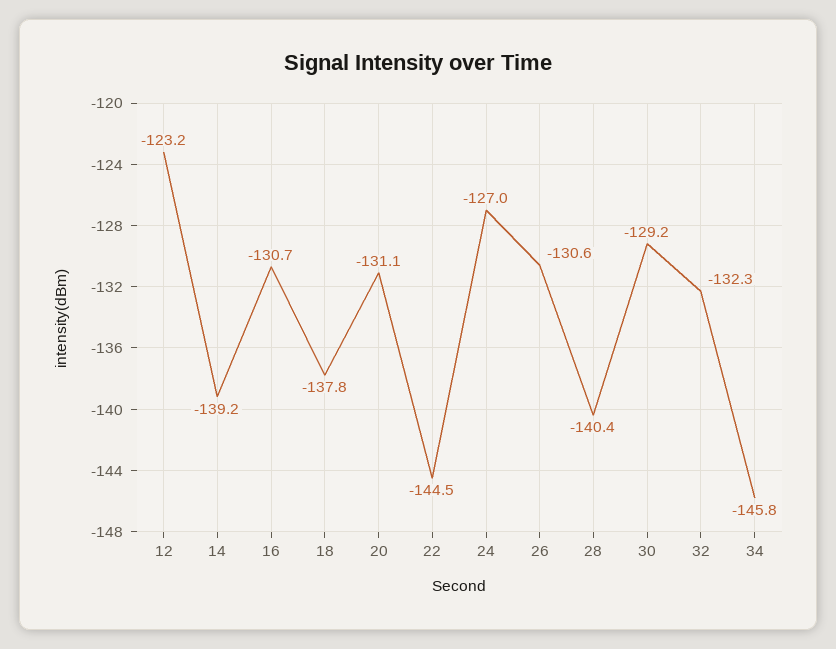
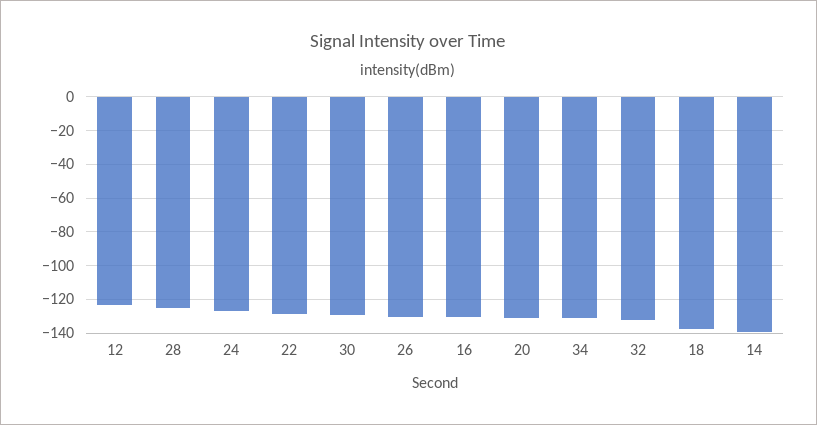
  {
    "12": -123.2,
    "14": -139.2,
    "16": -130.7,
    "18": -137.8,
    "20": -131.1,
-   "22": -144.5,
+   "22": -130,
    "24": -127,
    "26": -130.6,
-   "28": -140.4,
+   "28": -125,
    "30": -129.2,
    "32": -132.3,
-   "34": -145.8
+   "34": -130
  }

